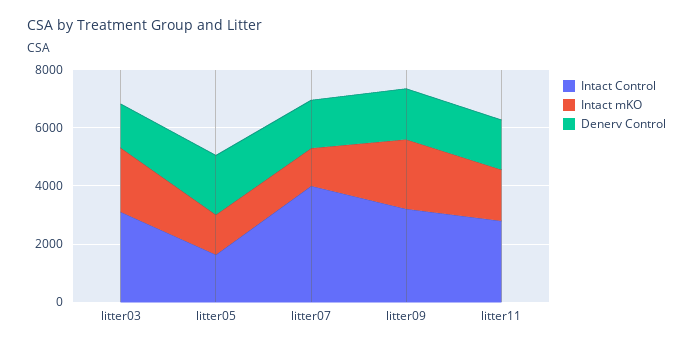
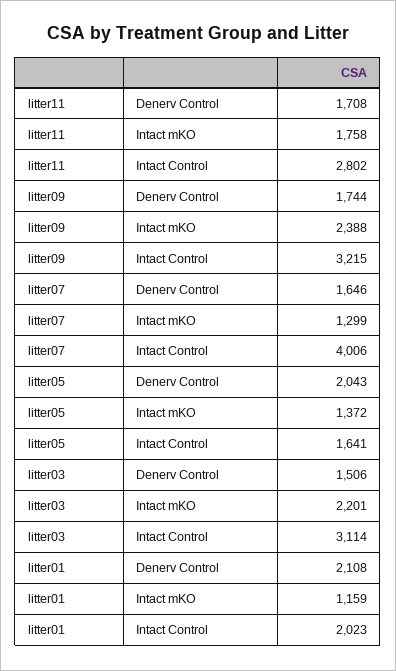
  {
    "Intact Control": {
      "litter03": 3114,
      "litter05": 1641,
      "litter07": 4006,
      "litter09": 3215,
-     "litter11": 2802
+     "litter11": 2802,
+     "litter01": 2023
    },
    "Intact mKO": {
      "litter03": 2201,
      "litter05": 1372,
      "litter07": 1299,
      "litter09": 2388,
-     "litter11": 1758
+     "litter11": 1758,
+     "litter01": 1159
    },
    "Denerv Control": {
      "litter03": 1506,
      "litter05": 2043,
      "litter07": 1646,
      "litter09": 1744,
-     "litter11": 1708
+     "litter11": 1708,
+     "litter01": 2108
    }
  }

